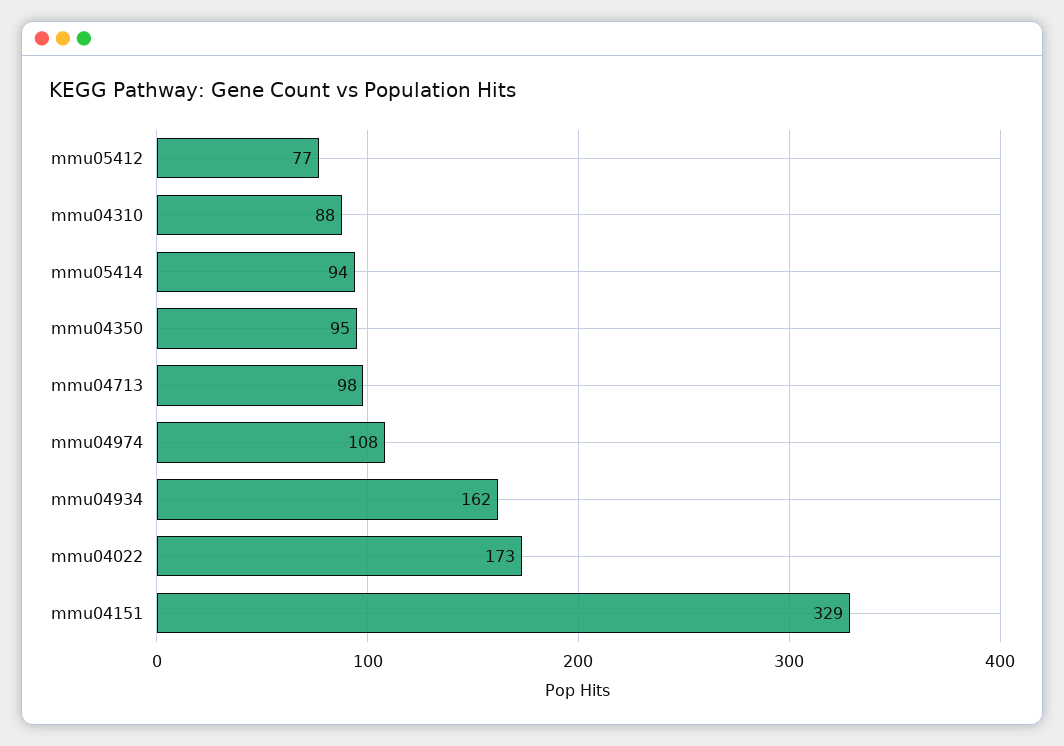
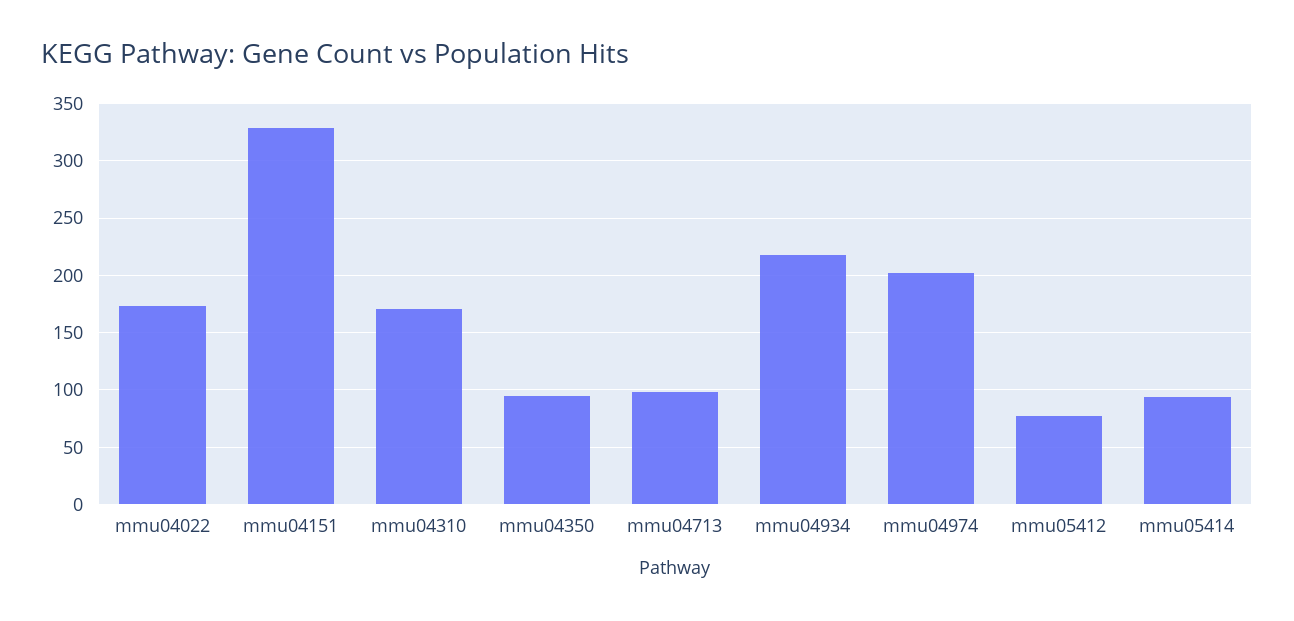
  {
    "mmu05412": 77,
-   "mmu04310": 88,
+   "mmu04310": 170,
    "mmu05414": 94,
    "mmu04350": 95,
    "mmu04713": 98,
-   "mmu04974": 108,
+   "mmu04974": 200,
-   "mmu04934": 162,
+   "mmu04934": 220,
    "mmu04022": 173,
    "mmu04151": 329
  }

